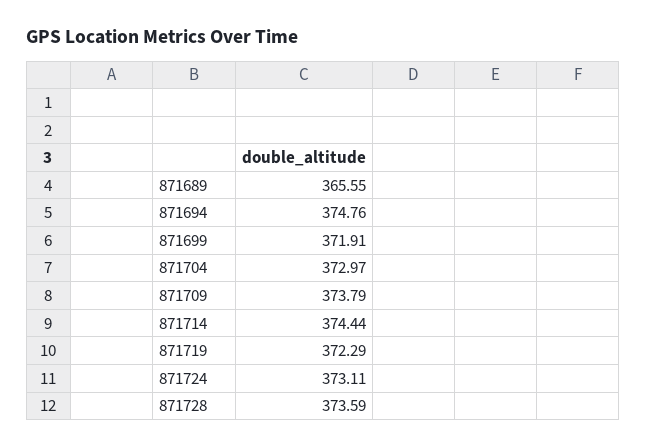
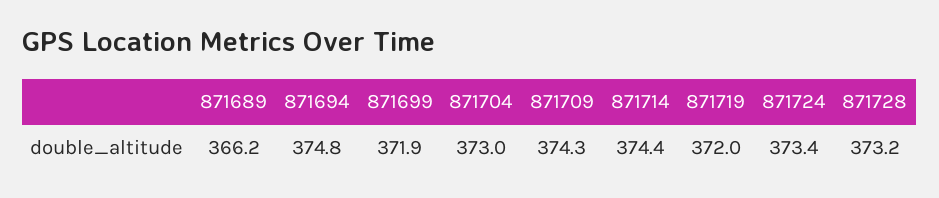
  {
-   "871689": 365.55,
+   "871689": 366.2,
    "871694": 374.76,
    "871699": 371.91,
    "871704": 372.97,
-   "871709": 373.79,
+   "871709": 374.3,
    "871714": 374.44,
-   "871719": 372.29,
+   "871719": 372,
-   "871724": 373.11,
+   "871724": 373.4,
-   "871728": 373.59
+   "871728": 373.2
  }

